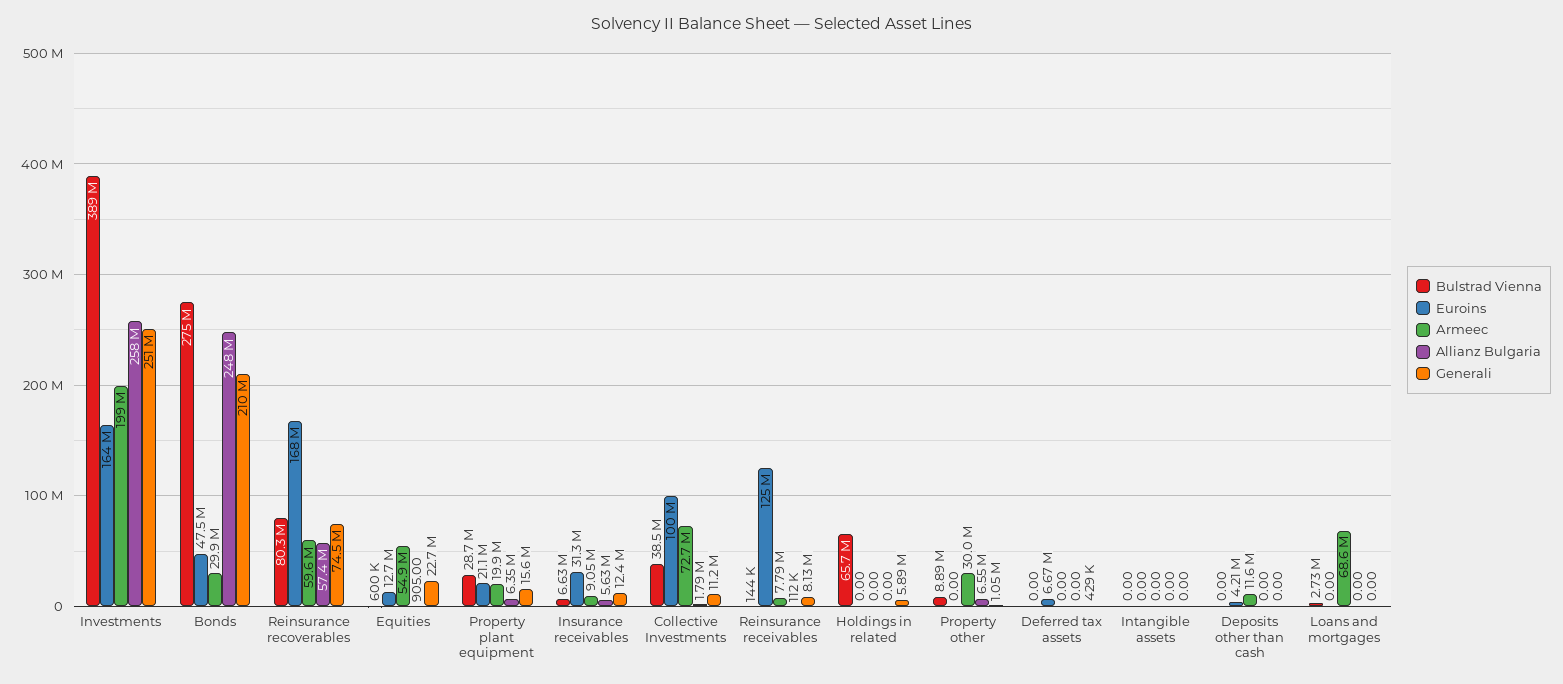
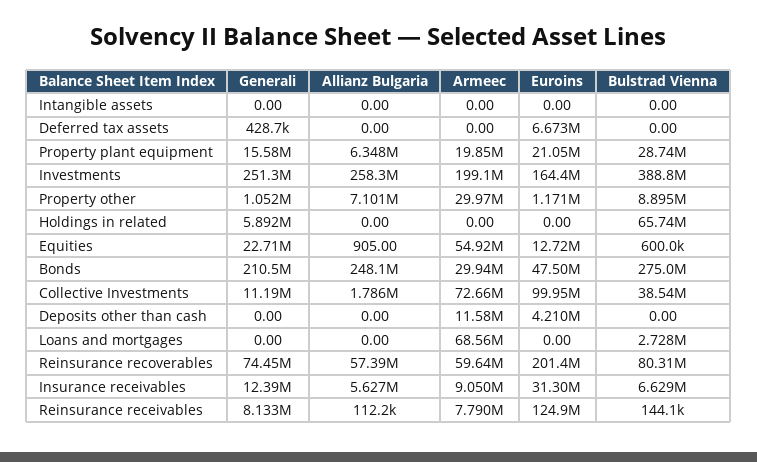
  {
    "Bulstrad Vienna": {
      "Investments": 388800000,
      "Bonds": 275000000,
      "Reinsurance recoverables": 80310000,
      "Equities": 600000,
      "Property plant equipment": 28740000,
      "Insurance receivables": 6629000,
      "Collective Investments": 38540000,
      "Reinsurance receivables": 144100,
      "Holdings in related": 65740000,
      "Property other": 8895000,
      "Deferred tax assets": 0,
      "Intangible assets": 0,
      "Deposits other than cash": 0,
      "Loans and mortgages": 2728000
    },
    "Euroins": {
      "Investments": 164400000,
      "Bonds": 47500000,
-     "Reinsurance recoverables": 168000000,
+     "Reinsurance recoverables": 201400000,
      "Equities": 12720000,
      "Property plant equipment": 21050000,
      "Insurance receivables": 31300000,
      "Collective Investments": 99950000,
      "Reinsurance receivables": 124900000,
      "Holdings in related": 0,
-     "Property other": 0,
+     "Property other": 1171000,
      "Deferred tax assets": 6673000,
      "Intangible assets": 0,
      "Deposits other than cash": 4210000,
      "Loans and mortgages": 0
    },
    "Аrmeec": {
      "Investments": 199100000,
      "Bonds": 29940000,
      "Reinsurance recoverables": 59640000,
      "Equities": 54920000,
      "Property plant equipment": 19850000,
      "Insurance receivables": 9050000,
      "Collective Investments": 72660000,
      "Reinsurance receivables": 7790000,
      "Holdings in related": 0,
      "Property other": 29970000,
      "Deferred tax assets": 0,
      "Intangible assets": 0,
      "Deposits other than cash": 11580000,
      "Loans and mortgages": 68560000
    },
    "Allianz Bulgaria": {
      "Investments": 258300000,
      "Bonds": 248100000,
      "Reinsurance recoverables": 57390000,
      "Equities": 905,
      "Property plant equipment": 6348000,
      "Insurance receivables": 5627000,
      "Collective Investments": 1786000,
      "Reinsurance receivables": 112200,
      "Holdings in related": 0,
-     "Property other": 6550000,
+     "Property other": 7101000,
      "Deferred tax assets": 0,
      "Intangible assets": 0,
      "Deposits other than cash": 0,
      "Loans and mortgages": 0
    },
    "Generali": {
      "Investments": 251300000,
      "Bonds": 210500000,
      "Reinsurance recoverables": 74450000,
      "Equities": 22710000,
      "Property plant equipment": 15580000,
      "Insurance receivables": 12390000,
      "Collective Investments": 11190000,
      "Reinsurance receivables": 8133000,
      "Holdings in related": 5892000,
      "Property other": 1052000,
      "Deferred tax assets": 428700,
      "Intangible assets": 0,
      "Deposits other than cash": 0,
      "Loans and mortgages": 0
    }
  }

